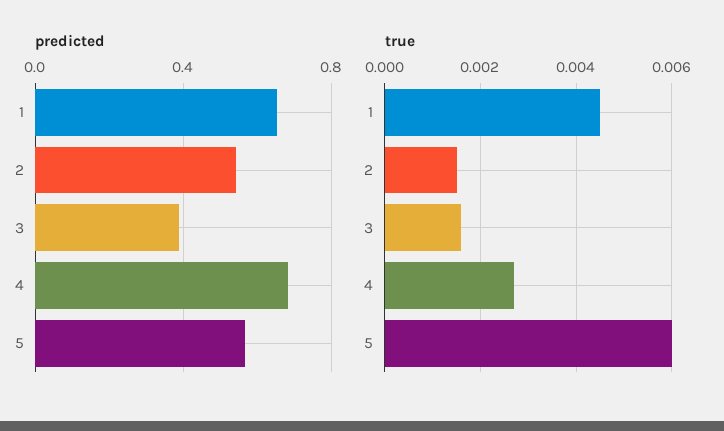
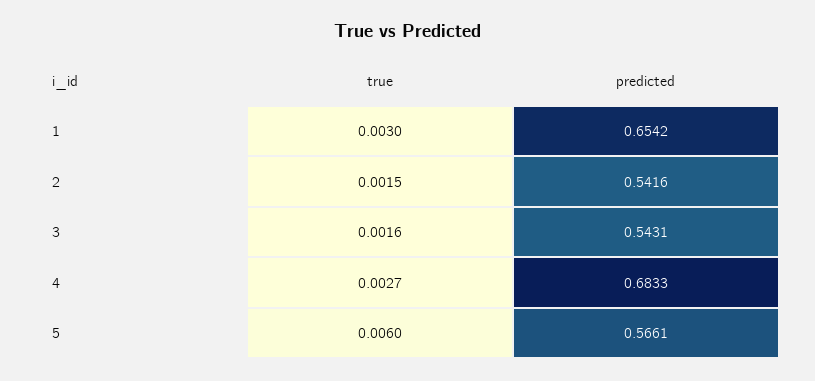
  {
    "predicted": {
      "1": 0.6542,
      "2": 0.5416,
-     "3": 0.4,
+     "3": 0.5431,
      "4": 0.6833,
      "5": 0.5661
    },
    "true": {
-     "1": 0.0045,
+     "1": 0.003,
      "2": 0.0015,
      "3": 0.0016,
      "4": 0.0027,
      "5": 0.006
    }
  }

